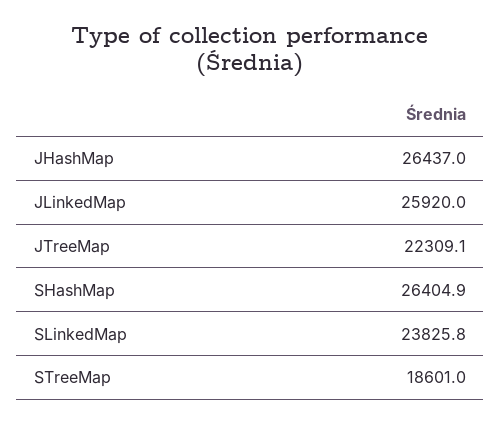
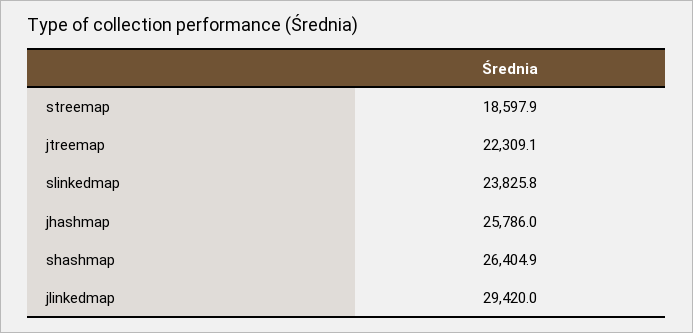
  {
-   "JHashMap": 26437,
+   "JHashMap": 25786,
-   "JLinkedMap": 25920,
+   "JLinkedMap": 29420,
    "JTreeMap": 22309.1,
    "SHashMap": 26404.9,
    "SLinkedMap": 23825.8,
-   "STreeMap": 18601
+   "STreeMap": 18597.9
  }

